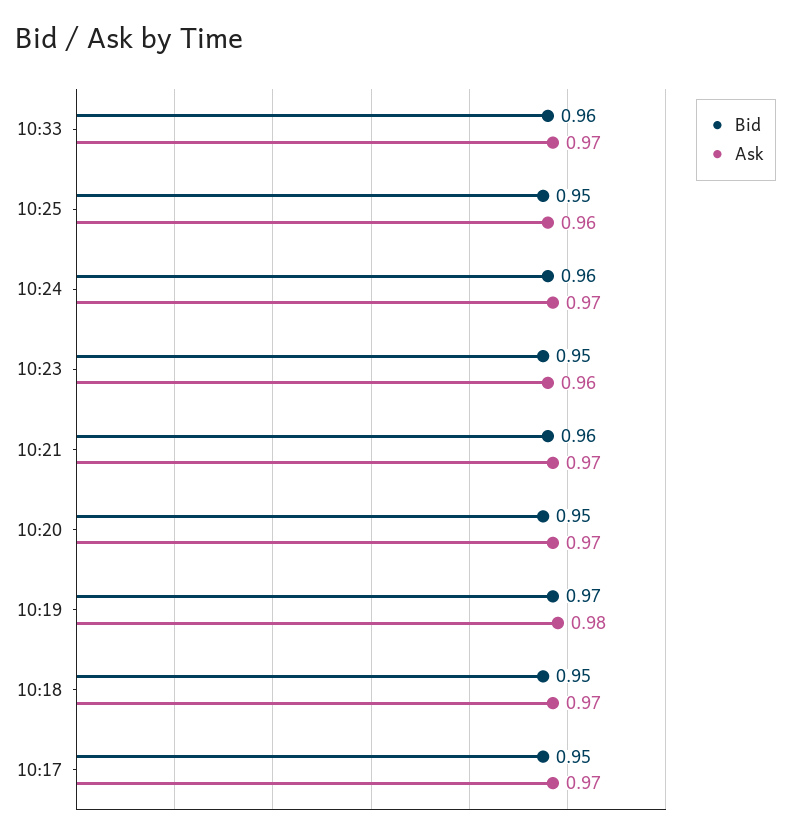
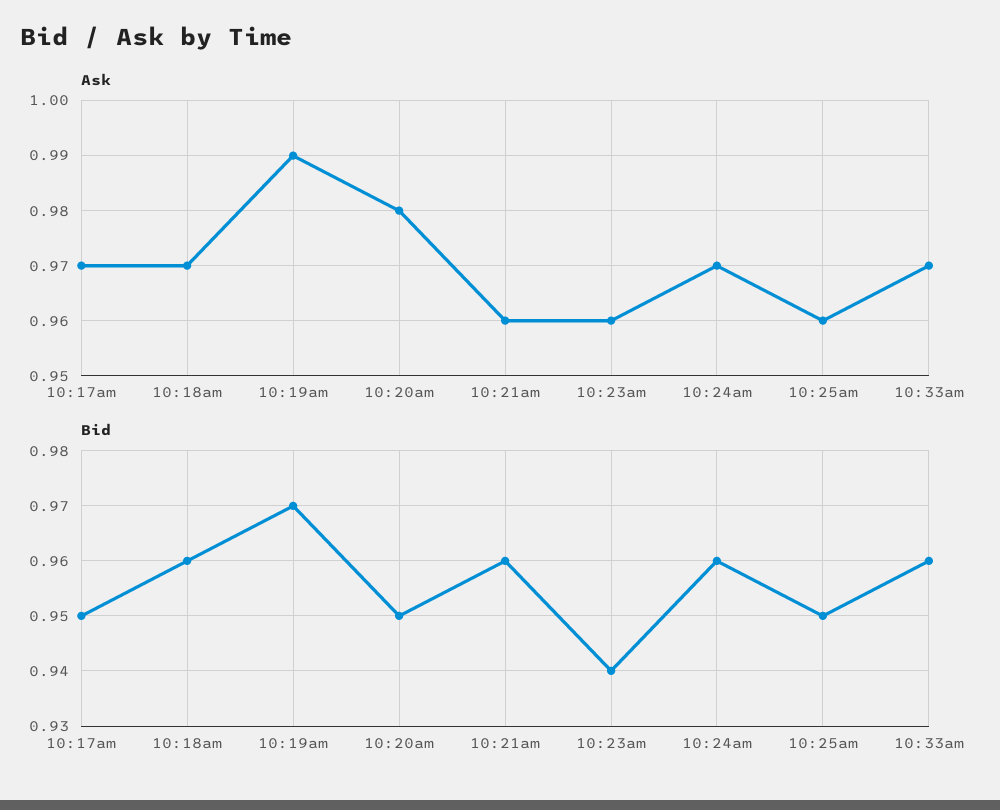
  {
    "Bid": {
      "10:33": 0.96,
      "10:25": 0.95,
      "10:24": 0.96,
-     "10:23": 0.95,
+     "10:23": 0.94,
      "10:21": 0.96,
      "10:20": 0.95,
      "10:19": 0.97,
-     "10:18": 0.95,
+     "10:18": 0.96,
      "10:17": 0.95
    },
    "Ask": {
      "10:33": 0.97,
      "10:25": 0.96,
      "10:24": 0.97,
      "10:23": 0.96,
-     "10:21": 0.97,
+     "10:21": 0.96,
-     "10:20": 0.97,
+     "10:20": 0.98,
-     "10:19": 0.98,
+     "10:19": 0.99,
      "10:18": 0.97,
      "10:17": 0.97
    }
  }

